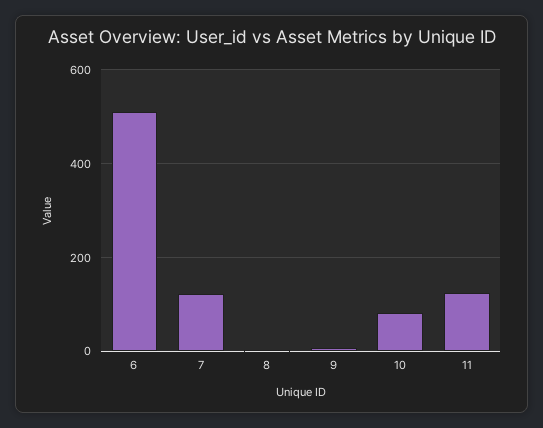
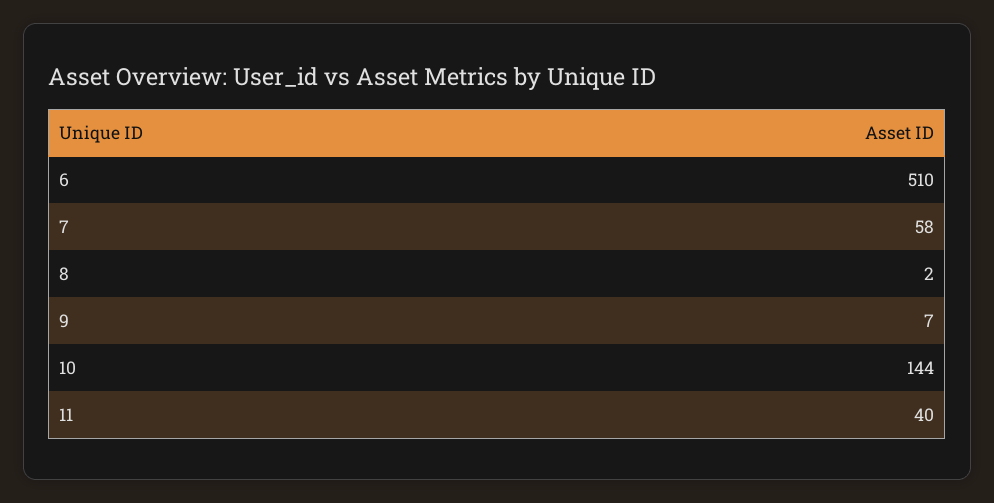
  {
    "6": 510,
-   "7": 120,
+   "7": 58,
    "8": 2,
    "9": 7,
-   "10": 80,
+   "10": 144,
-   "11": 120
+   "11": 40
  }

